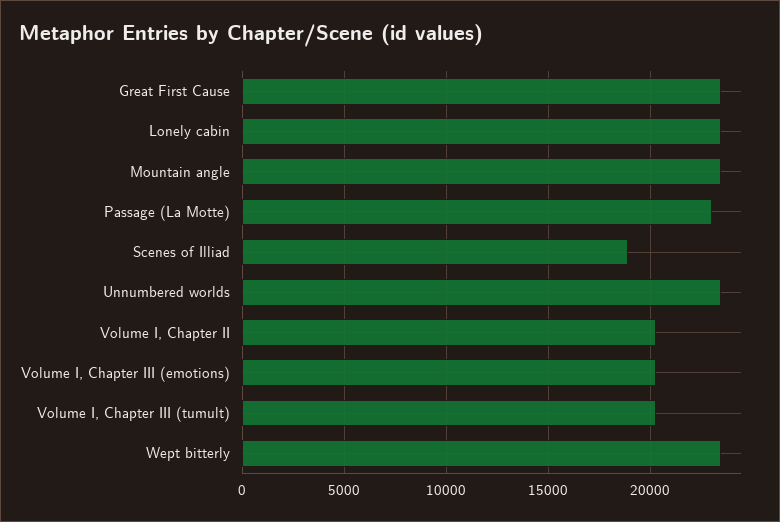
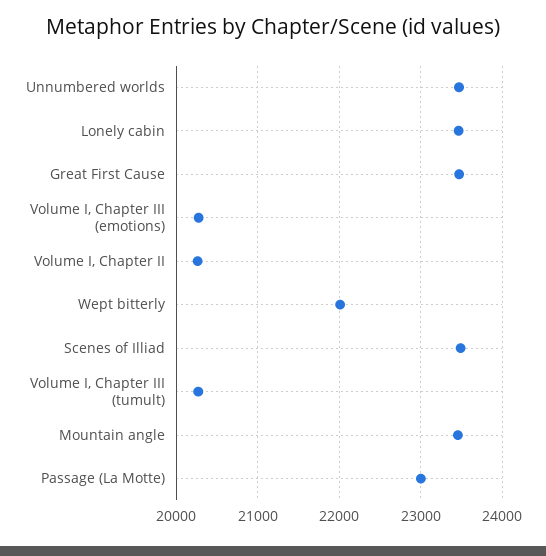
  {
    "Great First Cause": 23500,
    "Lonely cabin": 23500,
    "Mountain angle": 23500,
    "Passage (La Motte)": 23000,
-   "Scenes of Illiad": 19000,
+   "Scenes of Illiad": 23500,
    "Unnumbered worlds": 23500,
    "Volume I, Chapter II": 20300,
    "Volume I, Chapter III (emotions)": 20300,
    "Volume I, Chapter III (tumult)": 20300,
-   "Wept bitterly": 23500
+   "Wept bitterly": 22000
  }

